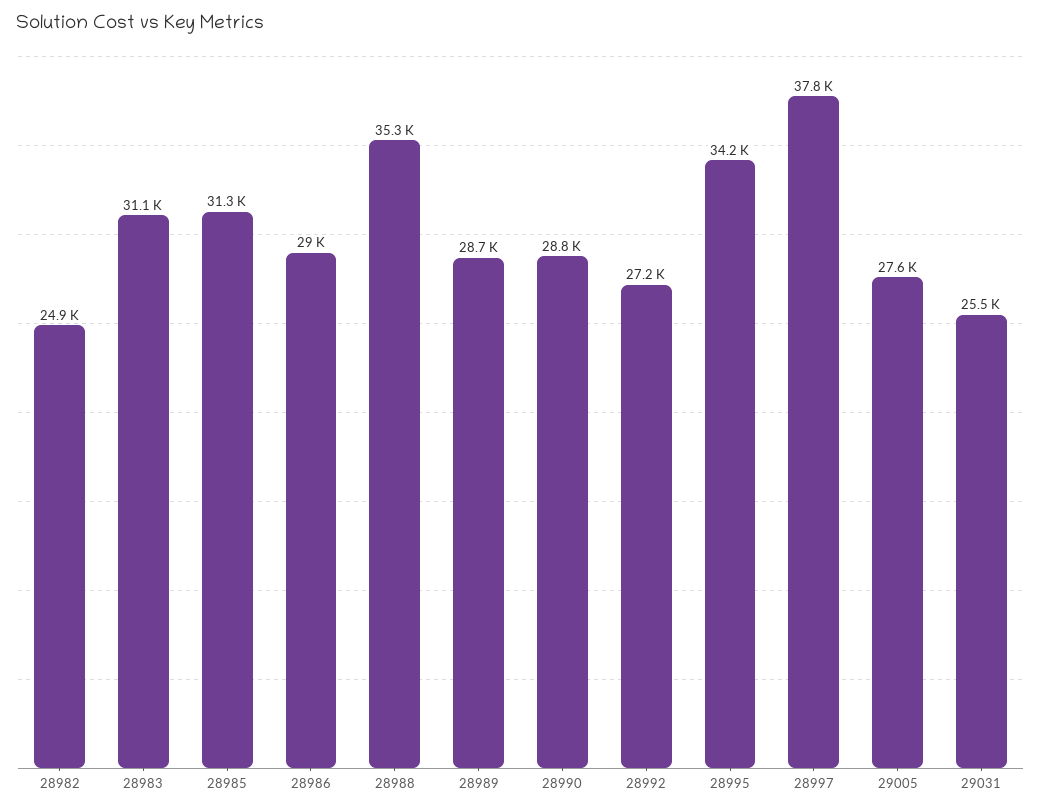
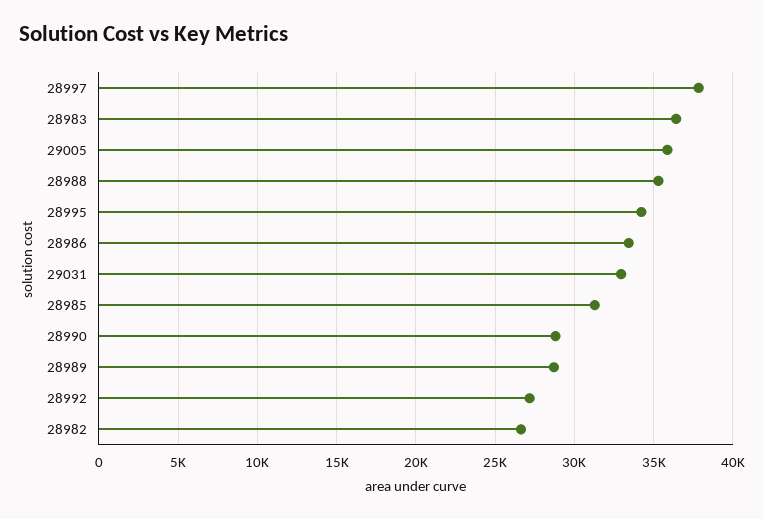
  {
-   "28982": 24900,
+   "28982": 26500,
-   "28983": 31100,
+   "28983": 36500,
    "28985": 31300,
-   "28986": 29000,
+   "28986": 33500,
    "28988": 35300,
    "28989": 28700,
    "28990": 28800,
    "28992": 27200,
    "28995": 34200,
    "28997": 37800,
-   "29005": 27600,
+   "29005": 36000,
-   "29031": 25500
+   "29031": 33000
  }

